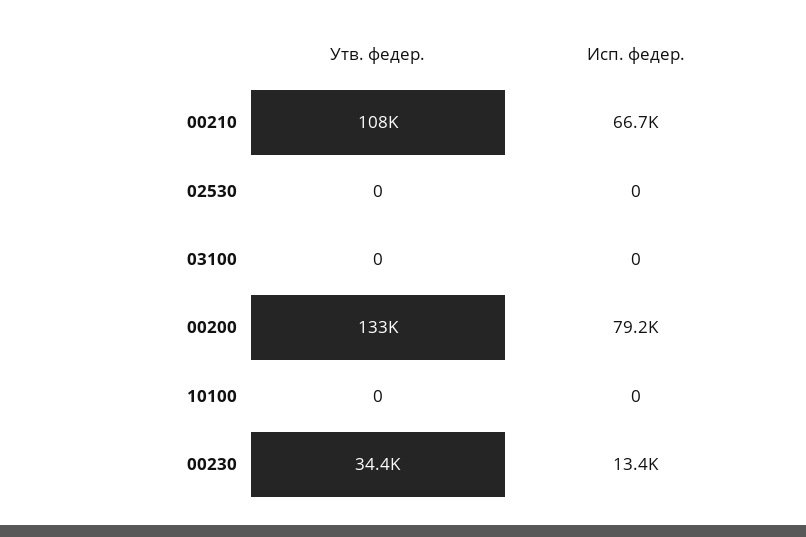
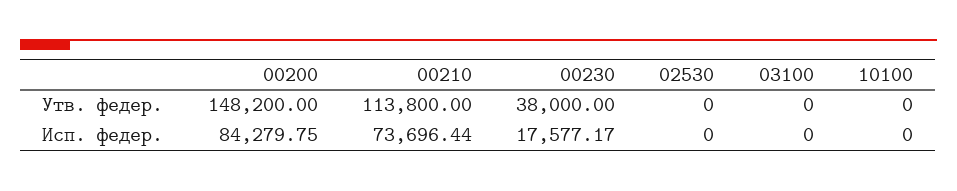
  {
    "Утв. федер.": {
-     "00210": 108000,
+     "00210": 113800,
      "02530": 0,
      "03100": 0,
-     "00200": 133000,
+     "00200": 148200,
      "10100": 0,
-     "00230": 34400
+     "00230": 38000
    },
    "Исп. федер.": {
-     "00210": 66700,
+     "00210": 73696.44,
      "02530": 0,
      "03100": 0,
-     "00200": 79200,
+     "00200": 84279.75,
      "10100": 0,
-     "00230": 13400
+     "00230": 17577.17
    }
  }

